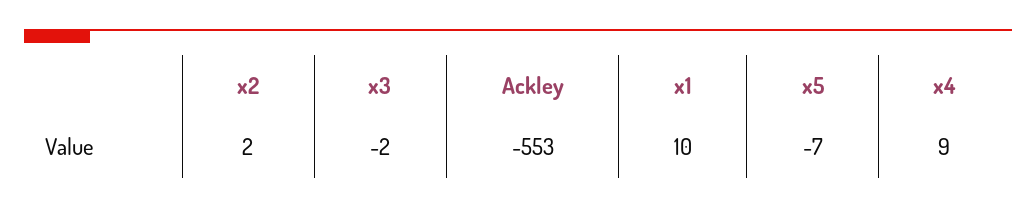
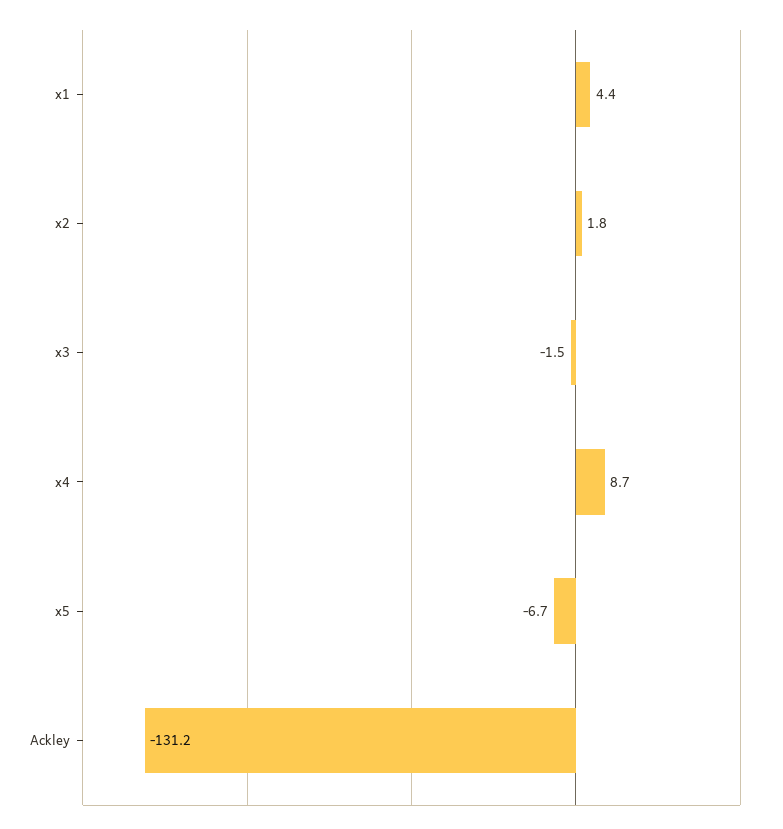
  {
    "x2": 1.8,
    "x3": -1.5,
-   "Ackley": -553,
+   "Ackley": -131.2,
-   "x1": 10,
+   "x1": 4.4,
    "x5": -6.7,
    "x4": 8.7
  }

